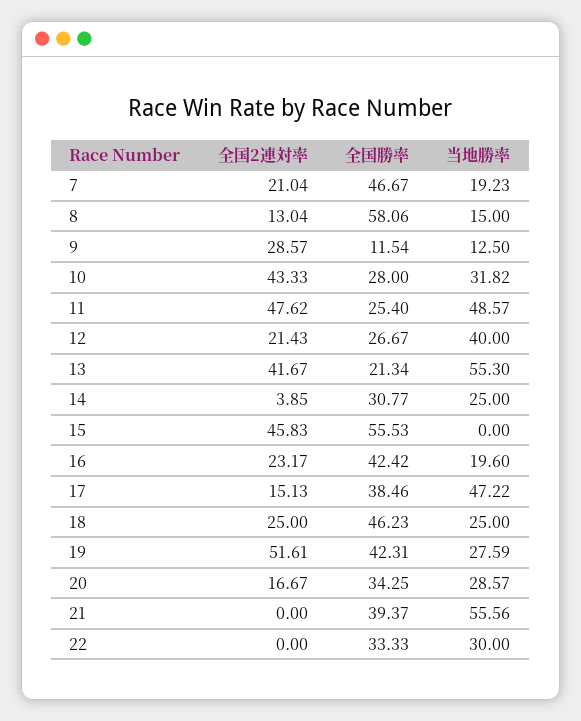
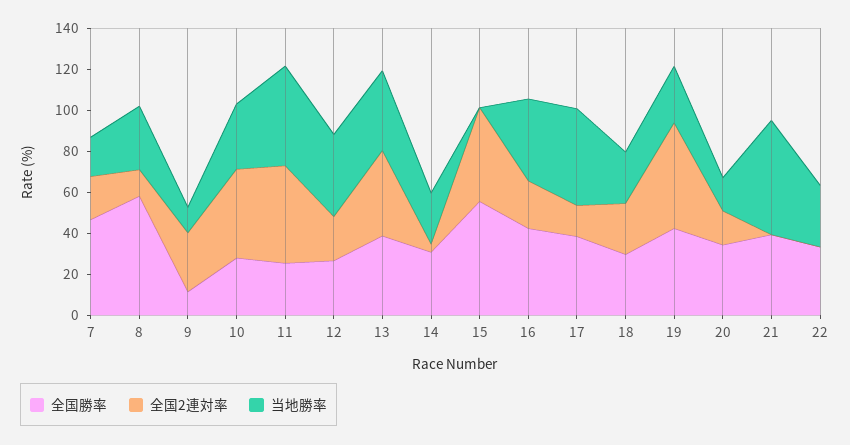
  {
    "全国2連対率": {
      "7": 21.04,
      "8": 13.04,
      "9": 28.57,
      "10": 43.33,
      "11": 47.62,
      "12": 21.43,
      "13": 41.67,
      "14": 3.85,
      "15": 45.83,
      "16": 23.17,
      "17": 15.13,
      "18": 25,
      "19": 51.61,
      "20": 16.67,
      "21": 0,
      "22": 0
    },
    "全国勝率": {
      "7": 46.67,
      "8": 58.06,
      "9": 11.54,
      "10": 28,
      "11": 25.4,
      "12": 26.67,
-     "13": 21.34,
+     "13": 40,
      "14": 30.77,
      "15": 55.53,
      "16": 42.42,
      "17": 38.46,
-     "18": 46.23,
+     "18": 30,
      "19": 42.31,
      "20": 34.25,
      "21": 39.37,
      "22": 33.33
    },
    "当地勝率": {
      "7": 19.23,
-     "8": 15,
+     "8": 30,
      "9": 12.5,
      "10": 31.82,
      "11": 48.57,
      "12": 40,
-     "13": 55.3,
+     "13": 40,
      "14": 25,
      "15": 0,
-     "16": 19.6,
+     "16": 40,
      "17": 47.22,
      "18": 25,
      "19": 27.59,
-     "20": 28.57,
+     "20": 15,
      "21": 55.56,
      "22": 30
    }
  }

